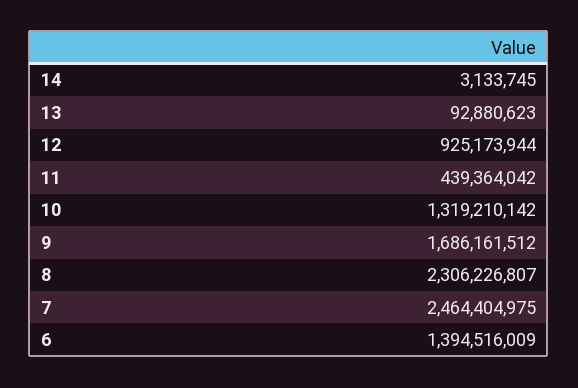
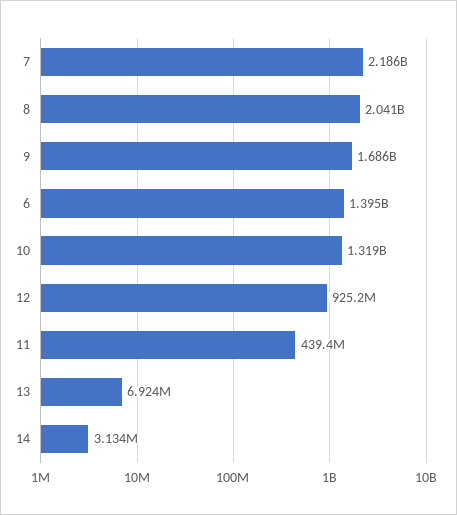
  {
    "14": 3133745,
-   "13": 92880623,
+   "13": 6924000,
    "12": 925173944,
    "11": 439364042,
    "10": 1319210142,
    "9": 1686161512,
-   "8": 2306226807,
+   "8": 2041000000,
-   "7": 2464404975,
+   "7": 2186000000,
    "6": 1394516009
  }

